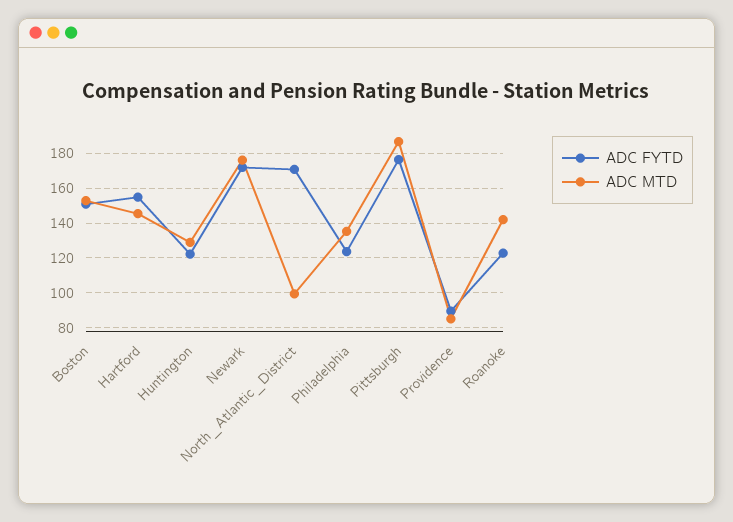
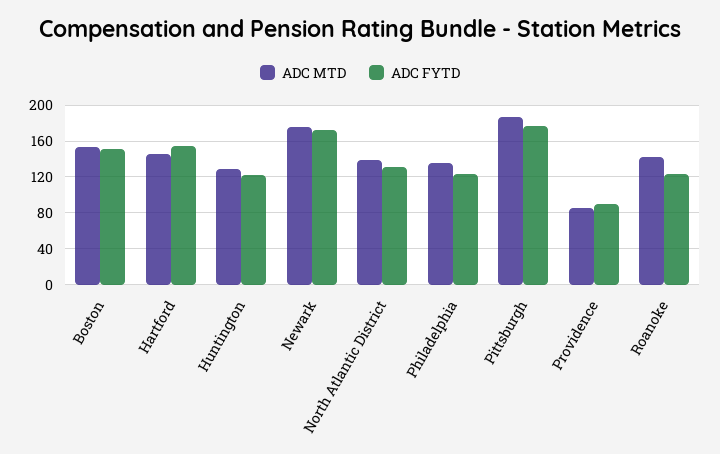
  {
    "ADC FYTD": {
      "Boston": 150,
      "Hartford": 155,
      "Huntington": 120,
      "Newark": 170,
-     "North_Atlantic_District": 170,
+     "North_Atlantic_District": 130,
      "Philadelphia": 125,
      "Pittsburgh": 175,
      "Providence": 90,
      "Roanoke": 125
    },
    "ADC MTD": {
      "Boston": 155,
      "Hartford": 145,
      "Huntington": 130,
      "Newark": 175,
-     "North_Atlantic_District": 100,
+     "North_Atlantic_District": 140,
      "Philadelphia": 135,
      "Pittsburgh": 185,
      "Providence": 85,
      "Roanoke": 140
    }
  }

